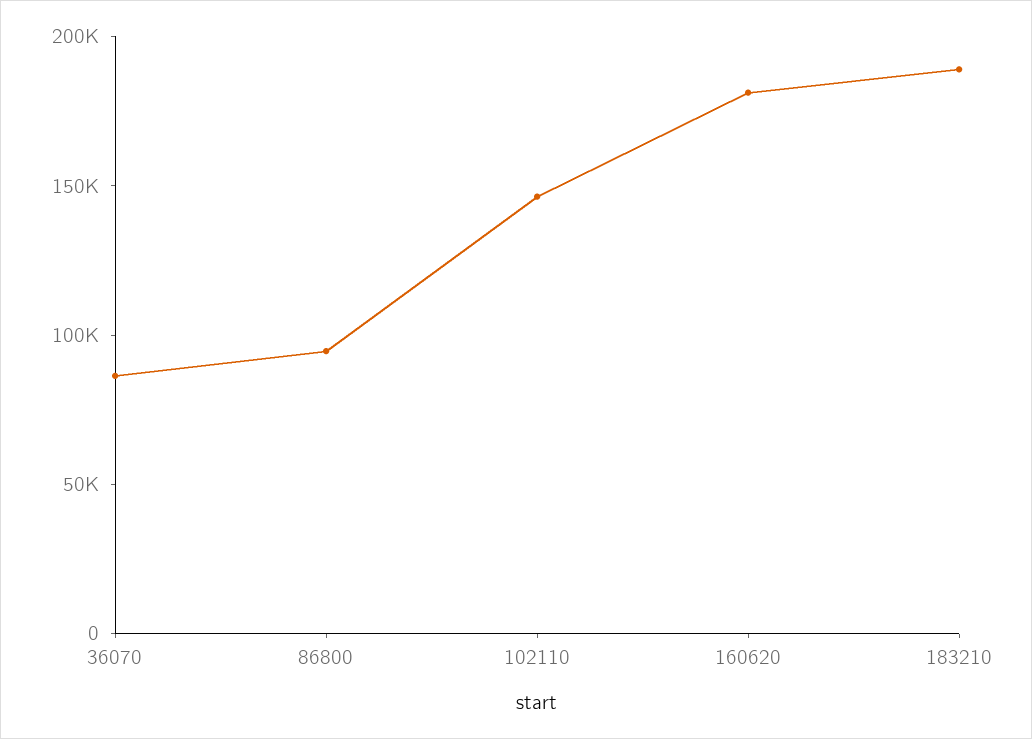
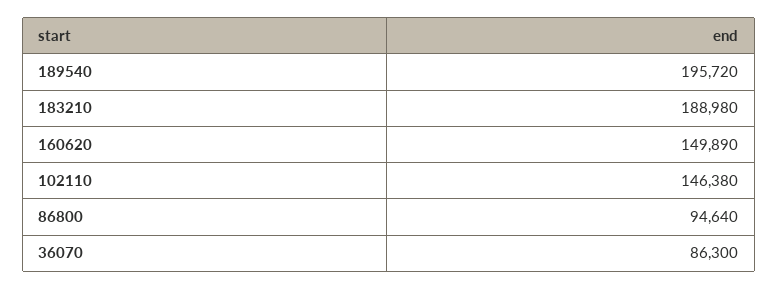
  {
    "36070": 86300,
    "86800": 94640,
    "102110": 146380,
-   "160620": 180000,
+   "160620": 149890,
-   "183210": 188980
+   "183210": 188980,
+   "189540": 195720
  }

